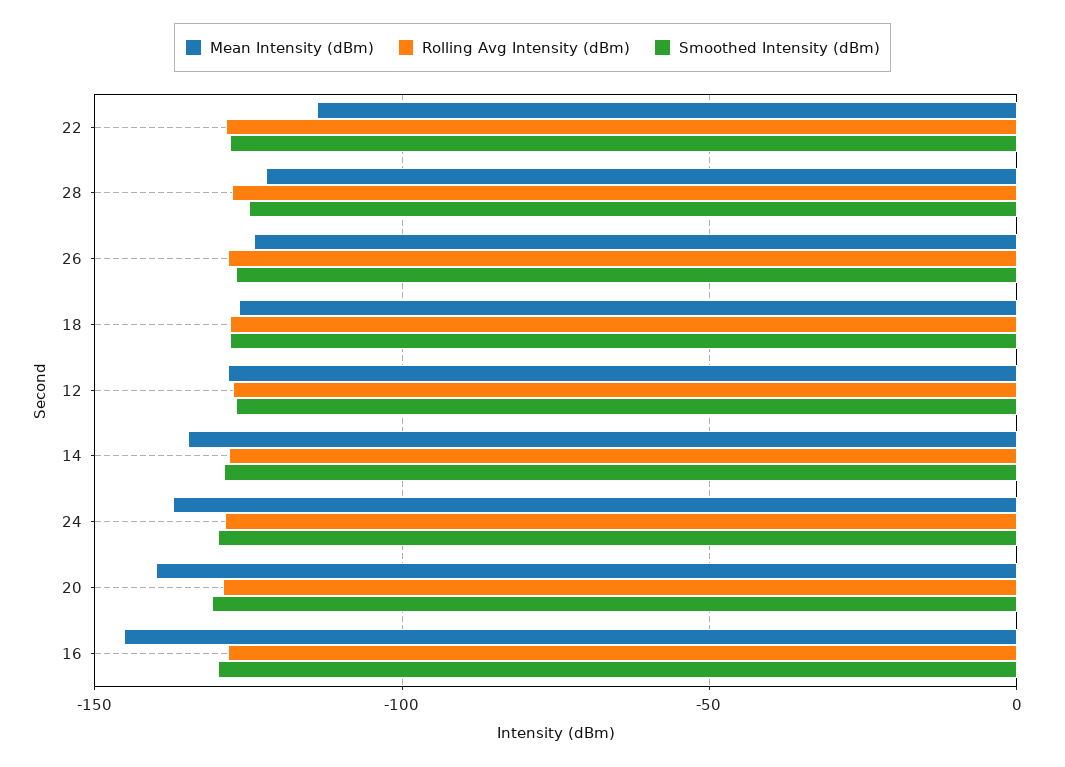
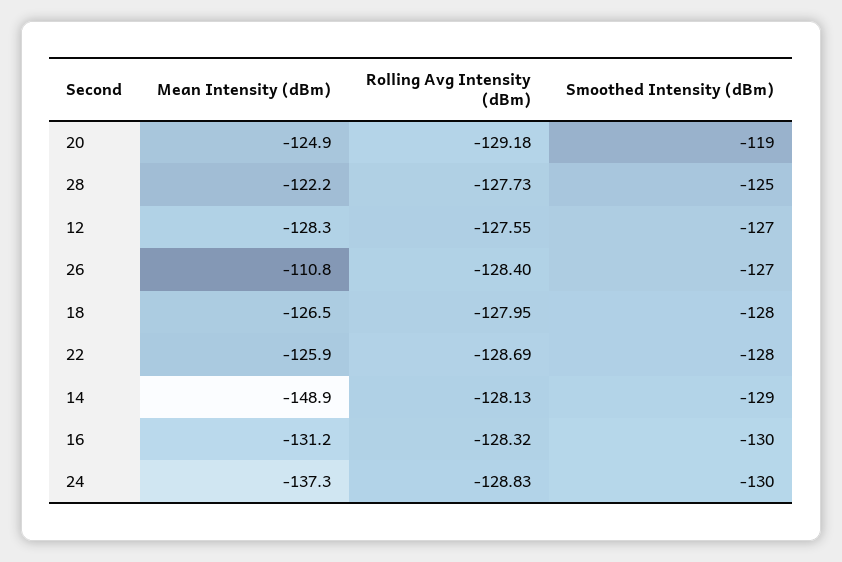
  {
    "Mean Intensity (dBm)": {
-     "22": -115,
+     "22": -125.9,
      "28": -122.2,
-     "26": -125,
+     "26": -110.8,
      "18": -126.5,
      "12": -128.3,
-     "14": -135,
+     "14": -148.9,
      "24": -137.3,
-     "20": -140,
+     "20": -124.9,
-     "16": -145
+     "16": -131.2
    },
    "Rolling Avg Intensity (dBm)": {
      "22": -128.69,
      "28": -127.73,
      "26": -128.4,
      "18": -127.95,
      "12": -127.55,
      "14": -128.13,
      "24": -128.83,
      "20": -129.18,
      "16": -128.32
    },
    "Smoothed Intensity (dBm)": {
      "22": -128,
      "28": -125,
      "26": -127,
      "18": -128,
      "12": -127,
      "14": -129,
      "24": -130,
-     "20": -130,
+     "20": -119,
      "16": -130
    }
  }

